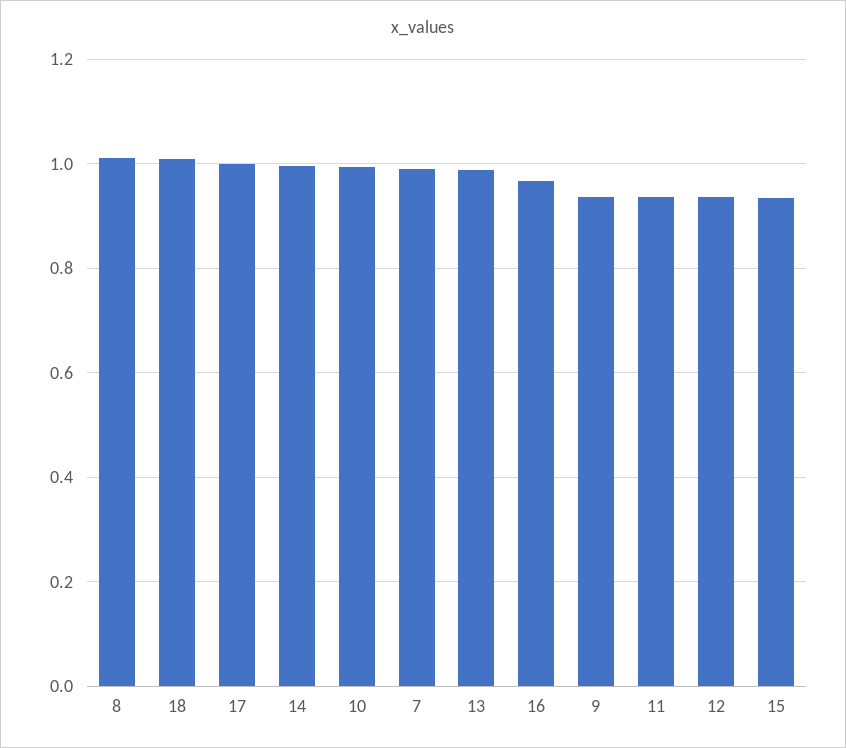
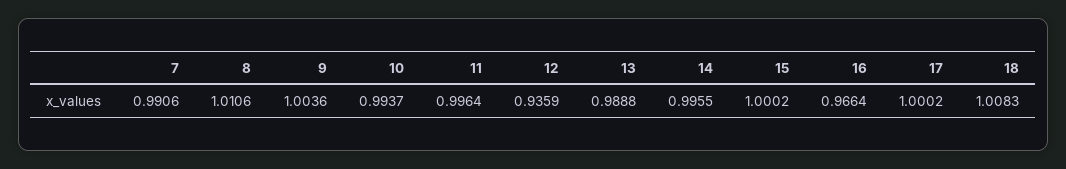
  {
    "8": 1.0106,
    "18": 1.0083,
    "17": 1.0002,
    "14": 0.9955,
    "10": 0.9937,
    "7": 0.9906,
    "13": 0.9888,
    "16": 0.9664,
-   "9": 0.94,
+   "9": 1.0036,
-   "11": 0.94,
+   "11": 0.9964,
    "12": 0.9359,
-   "15": 0.94
+   "15": 1.0002
  }

